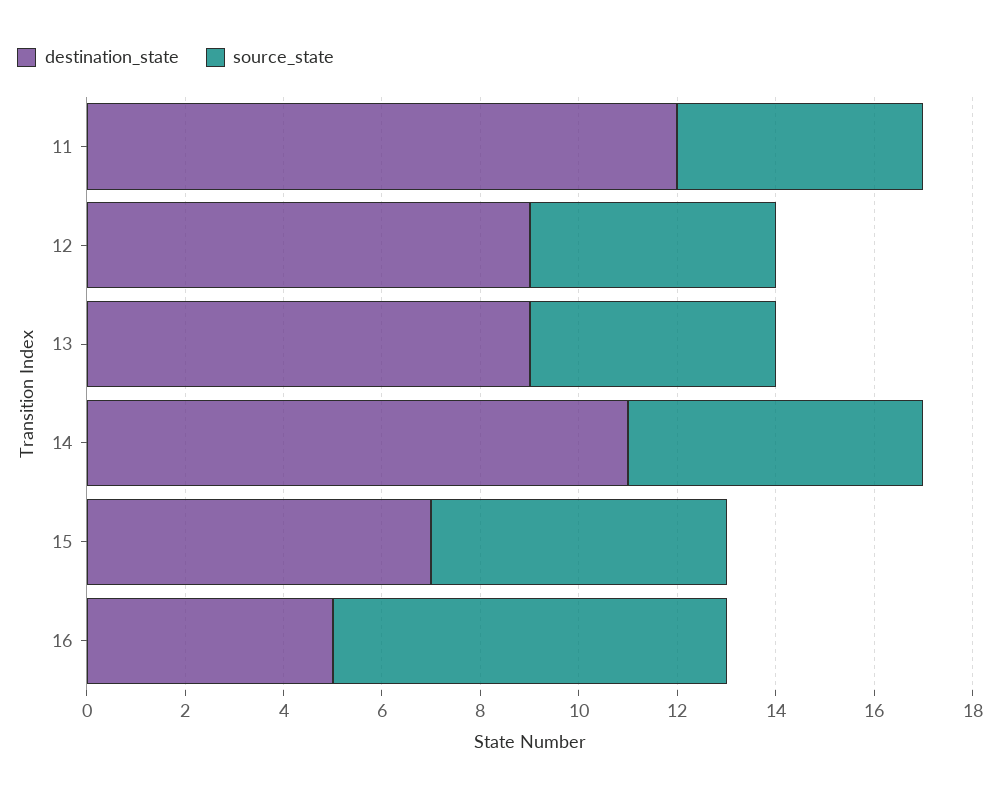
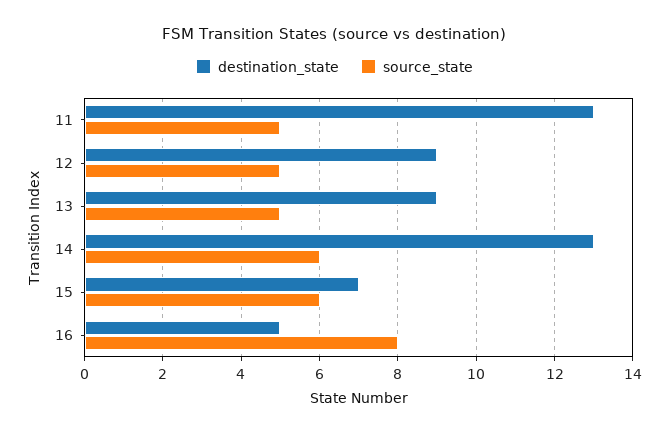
  {
    "destination_state": {
-     "11": 12,
+     "11": 13,
      "12": 9,
      "13": 9,
-     "14": 11,
+     "14": 13,
      "15": 7,
      "16": 5
    },
    "source_state": {
      "11": 5,
      "12": 5,
      "13": 5,
      "14": 6,
      "15": 6,
      "16": 8
    }
  }

